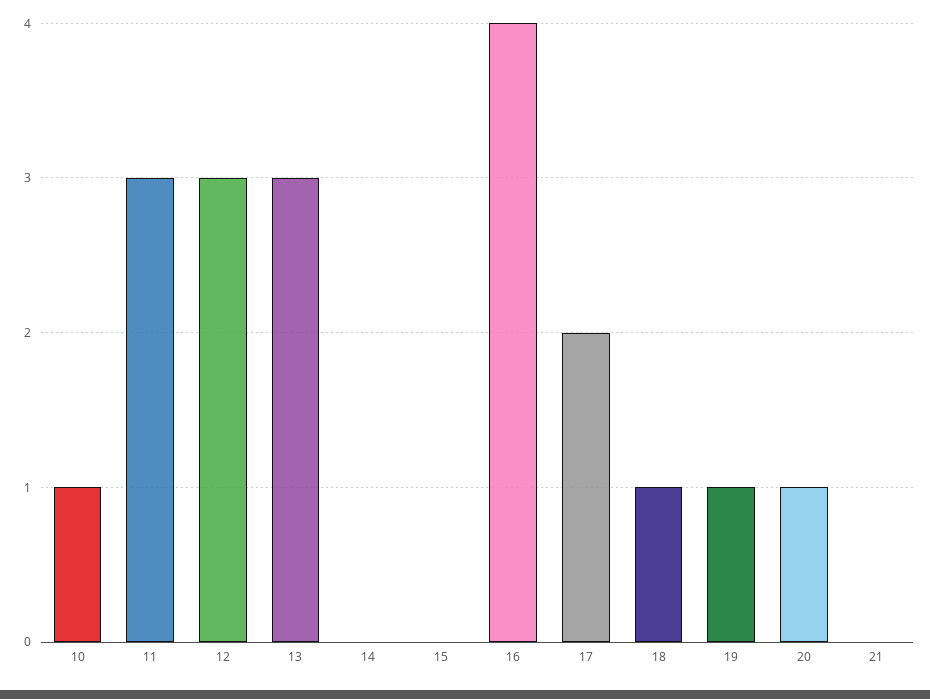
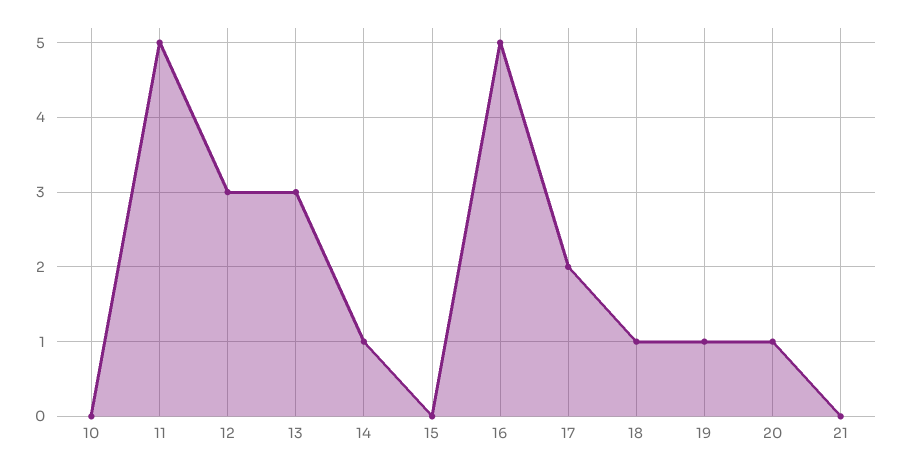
  {
-   "10": 1,
+   "10": 0,
-   "11": 3,
+   "11": 5,
    "12": 3,
    "13": 3,
-   "14": 0,
+   "14": 1,
    "15": 0,
-   "16": 4,
+   "16": 5,
    "17": 2,
    "18": 1,
    "19": 1,
    "20": 1,
    "21": 0
  }

